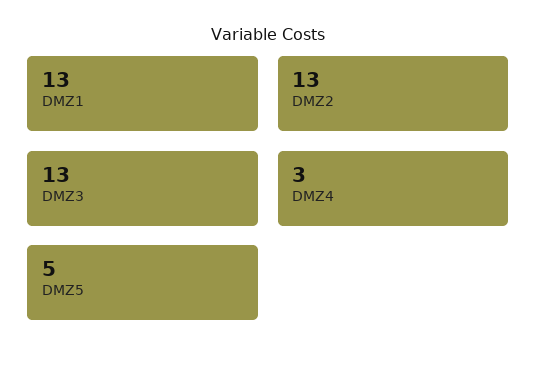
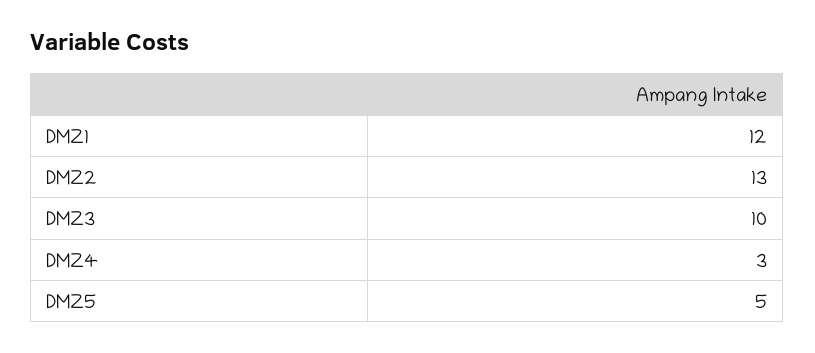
  {
-   "DMZ1": 13,
+   "DMZ1": 12,
    "DMZ2": 13,
-   "DMZ3": 13,
+   "DMZ3": 10,
    "DMZ4": 3,
    "DMZ5": 5
  }

